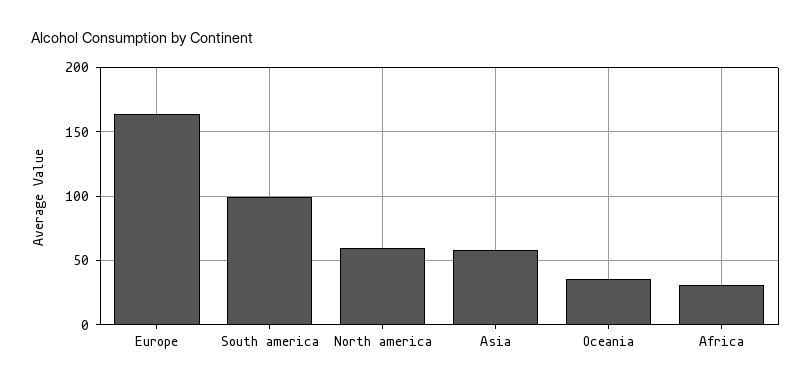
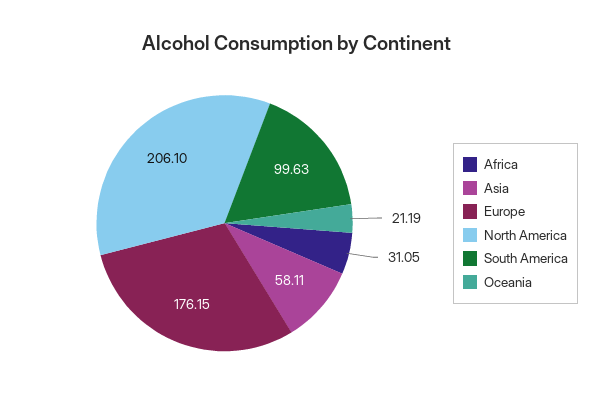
  {
-   "Europe": 165,
+   "Europe": 176.15,
    "South america": 99.63,
-   "North america": 60,
+   "North america": 206.1,
    "Asia": 58.11,
-   "Oceania": 35,
+   "Oceania": 21.19,
    "Africa": 31.05
  }

